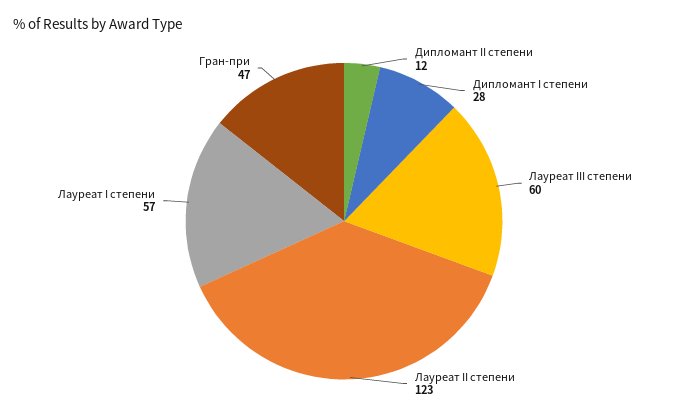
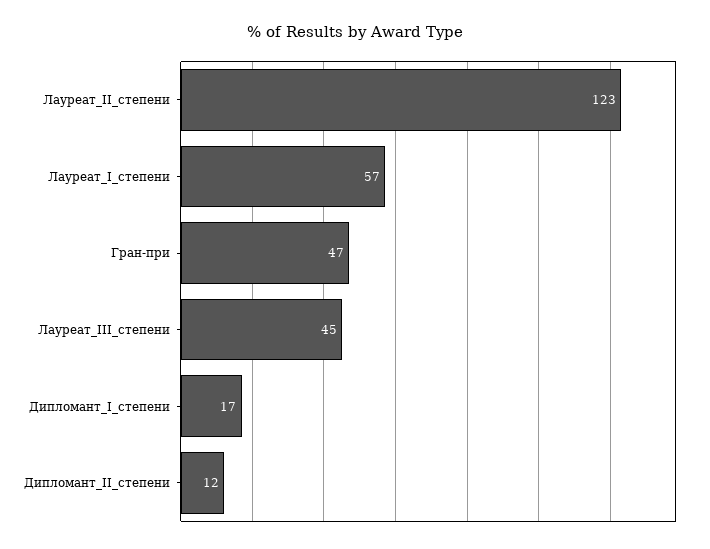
  {
    "Дипломант II степени": 12,
-   "Дипломант I степени": 28,
+   "Дипломант I степени": 17,
-   "Лауреат III степени": 60,
+   "Лауреат III степени": 45,
    "Лауреат II степени": 123,
    "Лауреат I степени": 57,
    "Гран-при": 47
  }

